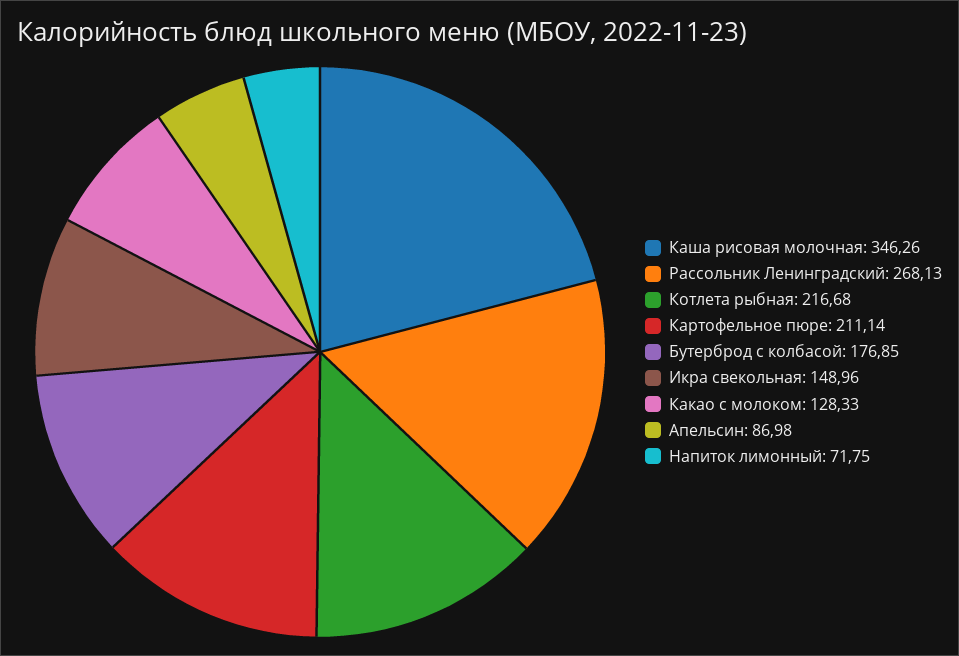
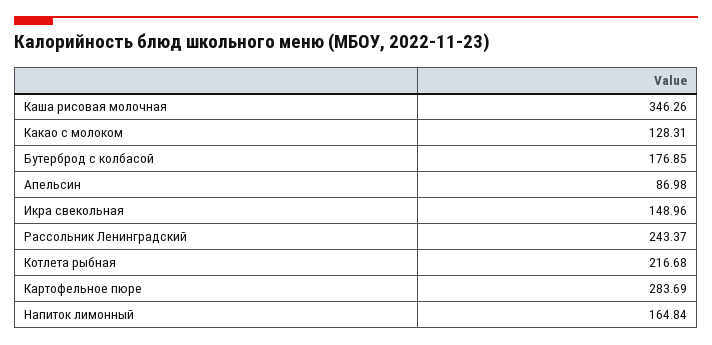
  {
    "Каша рисовая молочная": 346.26,
-   "Рассольник Ленинградский": 268.13,
+   "Рассольник Ленинградский": 243.37,
    "Котлета рыбная": 216.68,
-   "Картофельное пюре": 211.14,
+   "Картофельное пюре": 283.69,
    "Бутерброд с колбасой": 176.85,
    "Икра свекольная": 148.96,
-   "Какао с молоком": 128.33,
+   "Какао с молоком": 128.31,
    "Апельсин": 86.98,
-   "Напиток лимонный": 71.75
+   "Напиток лимонный": 164.84
  }

